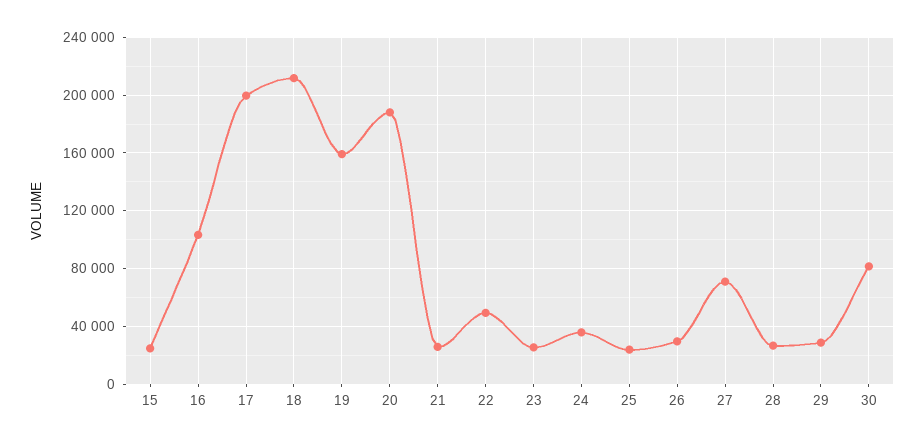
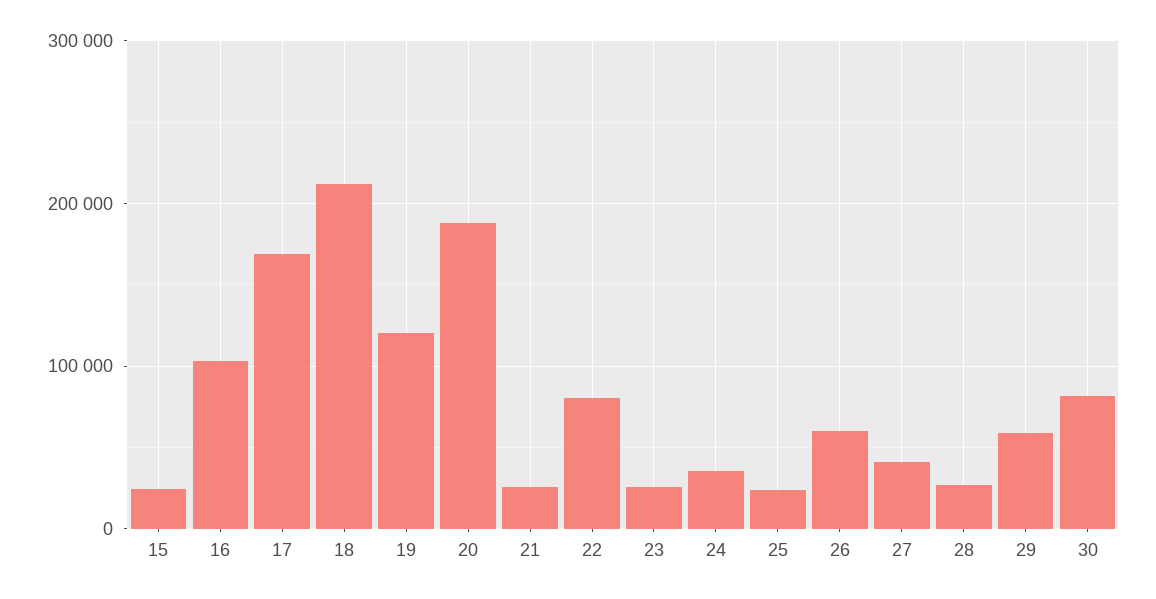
  {
    "15": 25000,
    "16": 105000,
-   "17": 200000,
+   "17": 170000,
    "18": 210000,
-   "19": 160000,
+   "19": 120000,
    "20": 190000,
    "21": 25000,
-   "22": 50000,
+   "22": 80000,
    "23": 25000,
    "24": 35000,
    "25": 25000,
-   "26": 30000,
+   "26": 60000,
-   "27": 70000,
+   "27": 40000,
    "28": 25000,
-   "29": 30000,
+   "29": 60000,
    "30": 80000
  }

